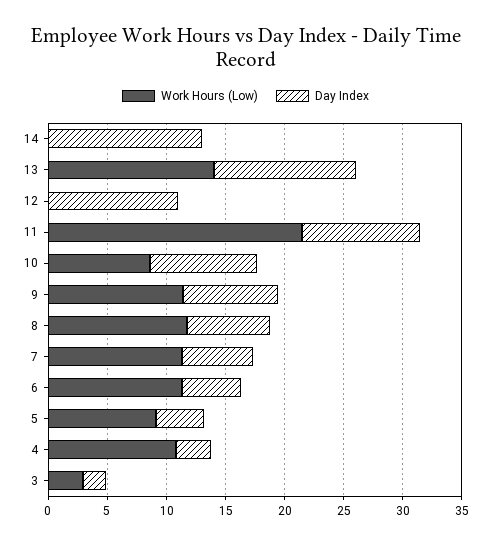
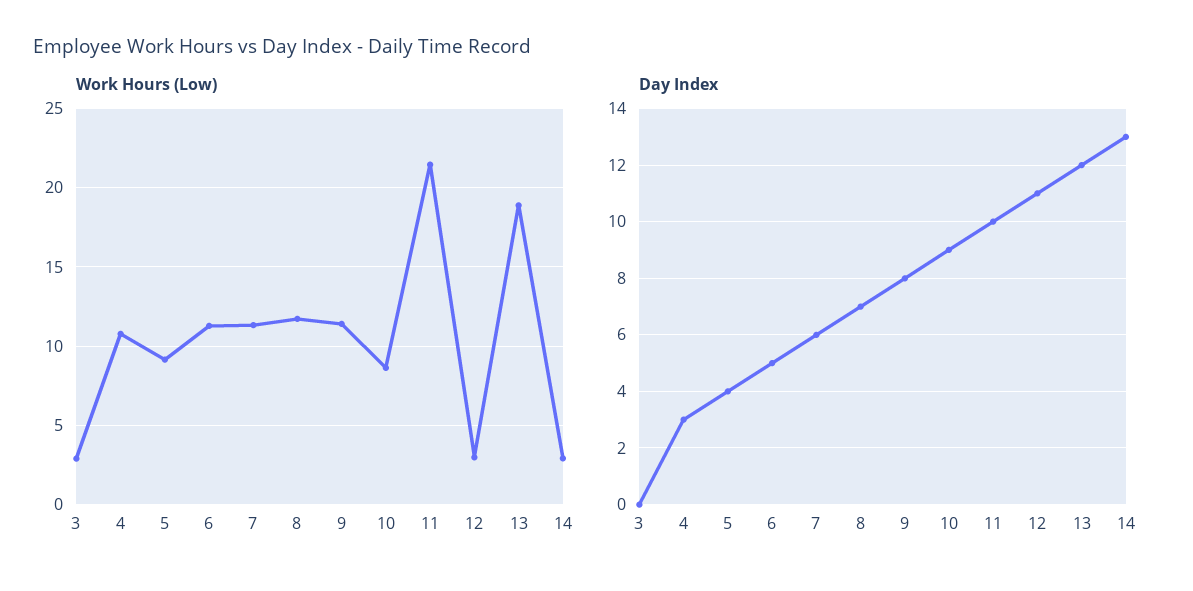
  {
    "Work Hours (Low)": {
-     "14": 0,
+     "14": 3,
-     "13": 14,
+     "13": 19,
-     "12": 0,
+     "12": 3,
      "11": 21.5,
      "10": 8.5,
      "9": 11.5,
      "8": 11.5,
      "7": 11.5,
      "6": 11.5,
      "5": 9,
      "4": 11,
      "3": 3
    },
    "Day Index": {
      "14": 13,
      "13": 12,
      "12": 11,
      "11": 10,
      "10": 9,
      "9": 8,
      "8": 7,
      "7": 6,
      "6": 5,
      "5": 4,
      "4": 3,
-     "3": 2
+     "3": 0
    }
  }

